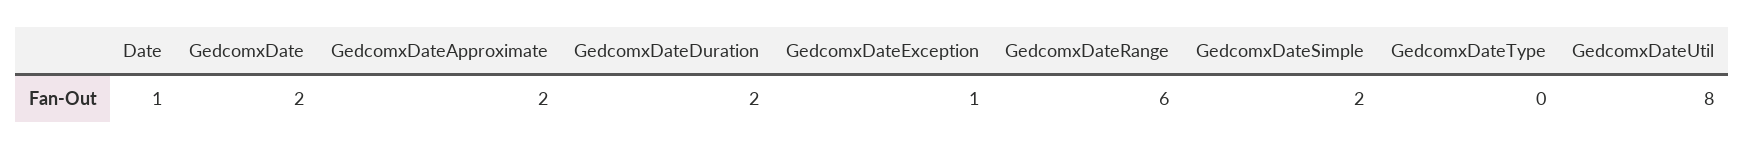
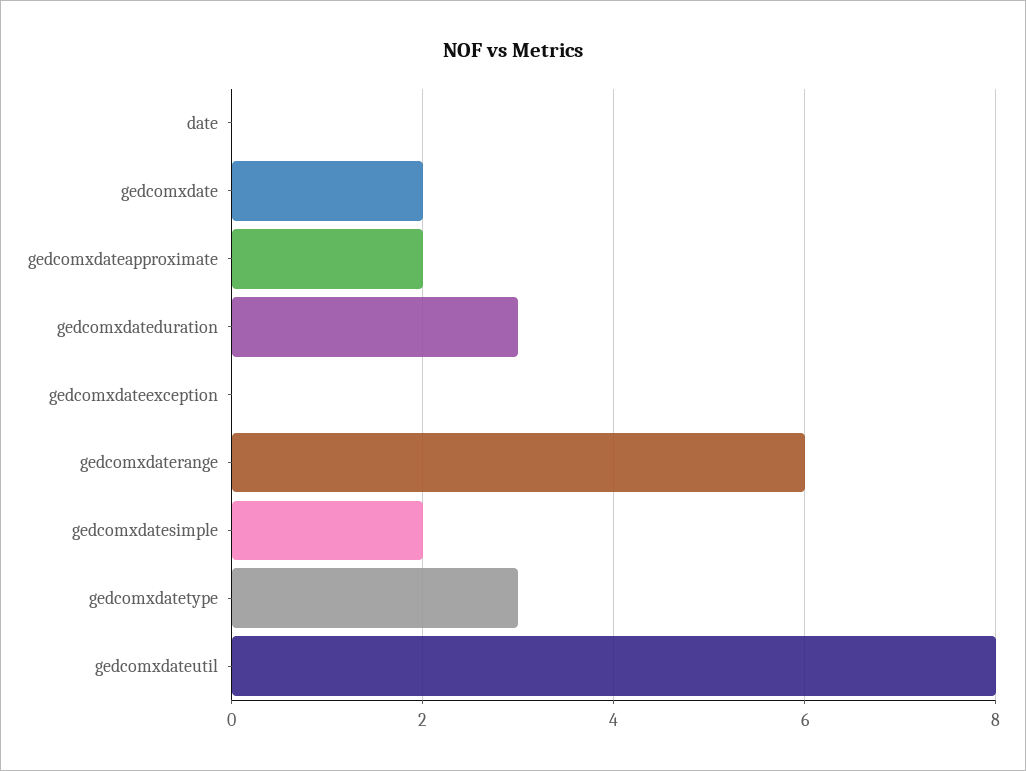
  {
-   "Date": 1,
+   "Date": 0,
    "GedcomxDate": 2,
    "GedcomxDateApproximate": 2,
-   "GedcomxDateDuration": 2,
+   "GedcomxDateDuration": 3,
-   "GedcomxDateException": 1,
+   "GedcomxDateException": 0,
    "GedcomxDateRange": 6,
    "GedcomxDateSimple": 2,
-   "GedcomxDateType": 0,
+   "GedcomxDateType": 3,
    "GedcomxDateUtil": 8
  }

